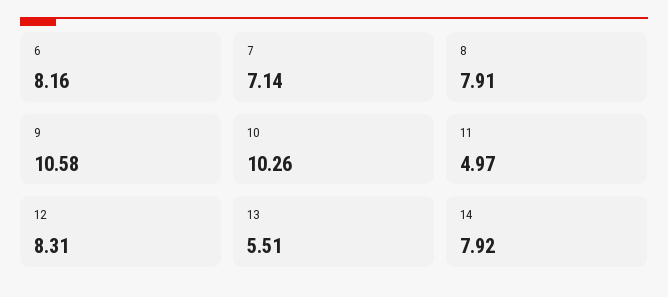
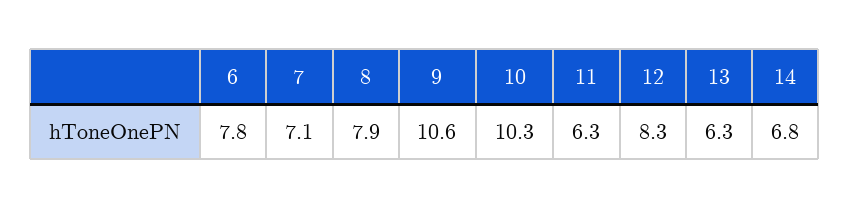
  {
-   "6": 8.16,
+   "6": 7.8,
    "7": 7.14,
    "8": 7.91,
    "9": 10.58,
    "10": 10.26,
-   "11": 4.97,
+   "11": 6.3,
    "12": 8.31,
-   "13": 5.51,
+   "13": 6.3,
-   "14": 7.92
+   "14": 6.8
  }

